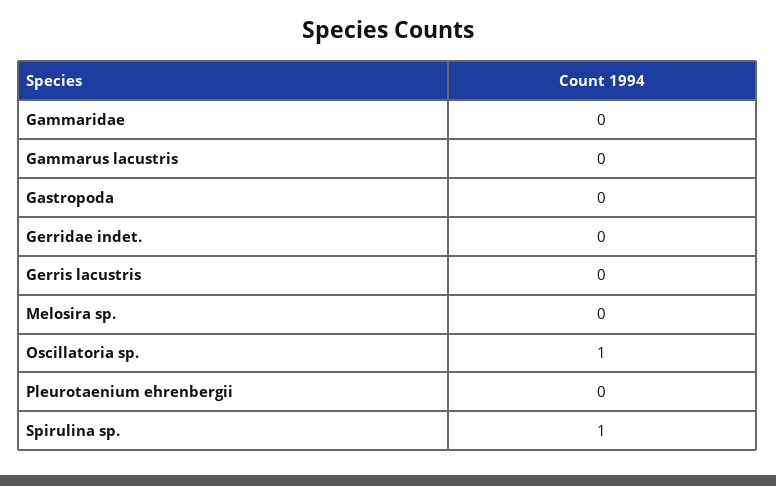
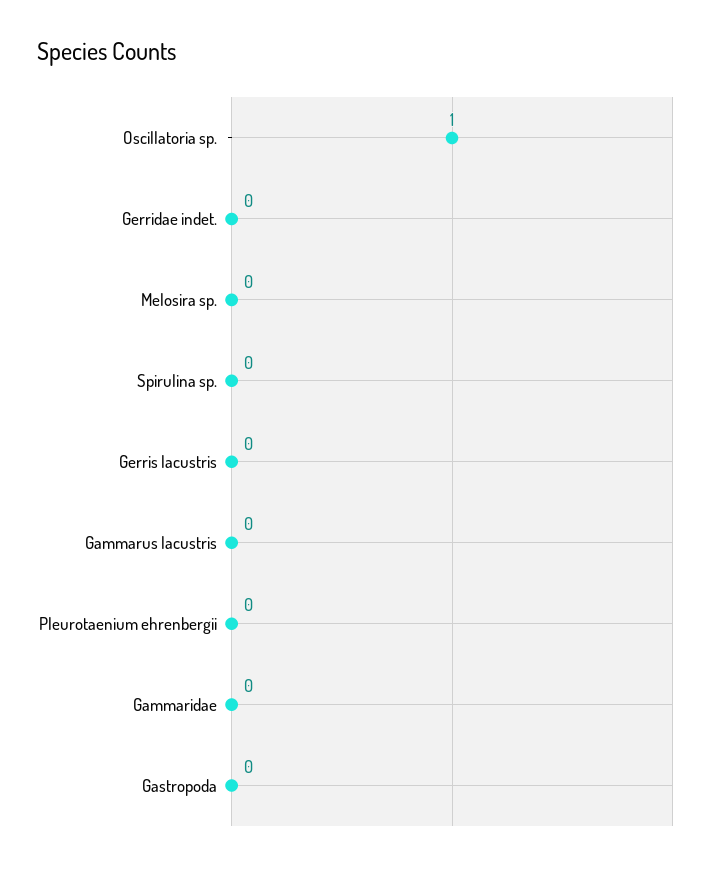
  {
    "Gammaridae": 0,
    "Gammarus lacustris": 0,
    "Gastropoda": 0,
    "Gerridae indet.": 0,
    "Gerris lacustris": 0,
    "Melosira sp.": 0,
    "Oscillatoria sp.": 1,
    "Pleurotaenium ehrenbergii": 0,
-   "Spirulina sp.": 1
+   "Spirulina sp.": 0
  }

